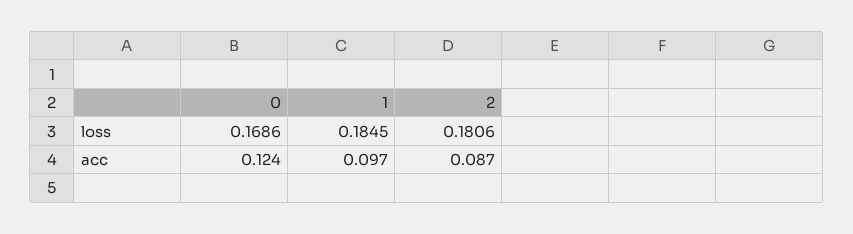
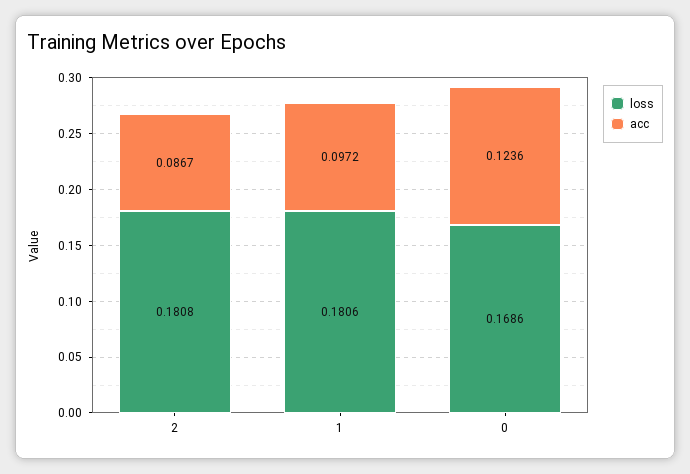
  {
    "loss": {
      "0": 0.1686,
-     "1": 0.1845,
+     "1": 0.1806,
-     "2": 0.1806
+     "2": 0.1808
    },
    "acc": {
      "0": 0.1236,
      "1": 0.0972,
      "2": 0.0867
    }
  }

